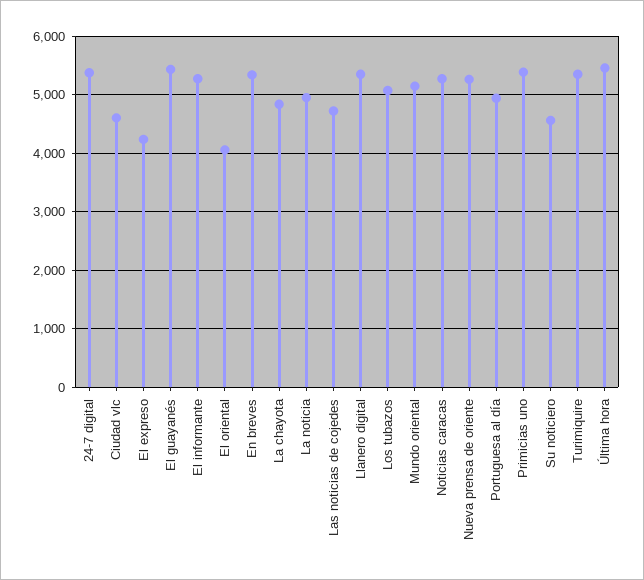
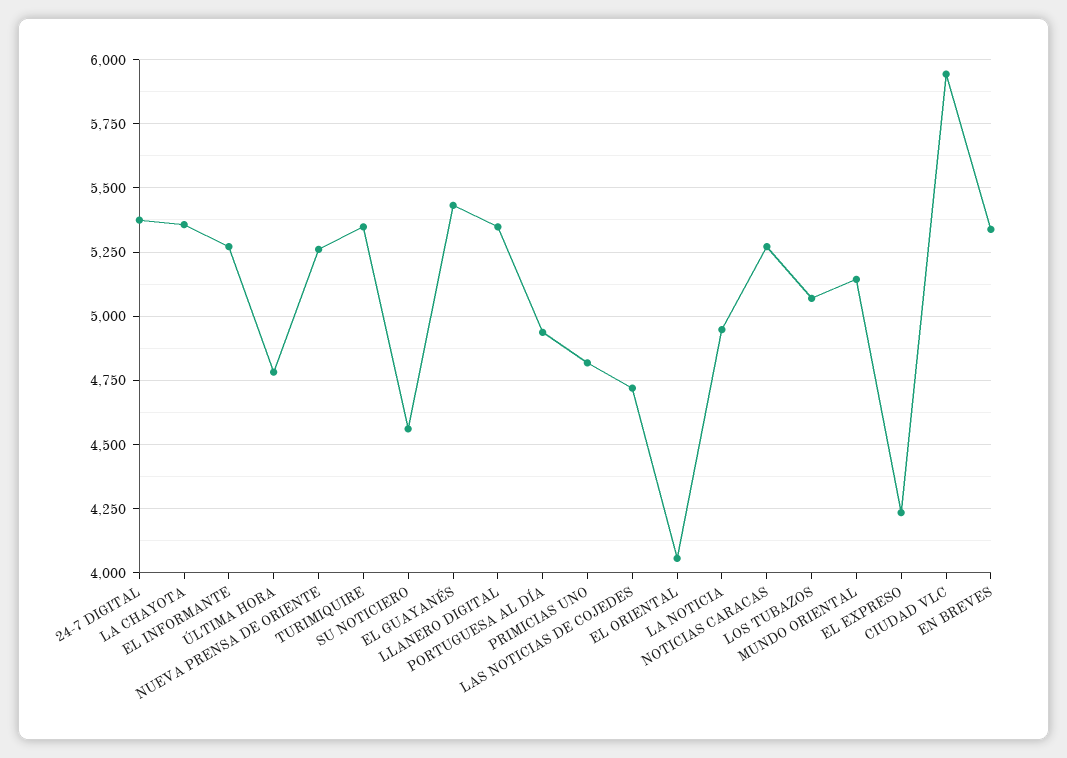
  {
    "24-7 digital": 5375,
-   "Ciudad vlc": 4600,
+   "Ciudad vlc": 5950,
    "El expreso": 4225,
    "El guayanés": 5425,
    "El informante": 5275,
    "El oriental": 4050,
    "En breves": 5350,
-   "La chayota": 4800,
+   "La chayota": 5350,
    "La noticia": 4950,
    "Las noticias de cojedes": 4725,
    "Llanero digital": 5350,
    "Los tubazos": 5075,
    "Mundo oriental": 5150,
    "Noticias caracas": 5275,
    "Nueva prensa de oriente": 5250,
    "Portuguesa al día": 4925,
-   "Primicias uno": 5400,
+   "Primicias uno": 4825,
    "Su noticiero": 4550,
    "Turimiquire": 5350,
-   "Última hora": 5400
+   "Última hora": 4775
  }

